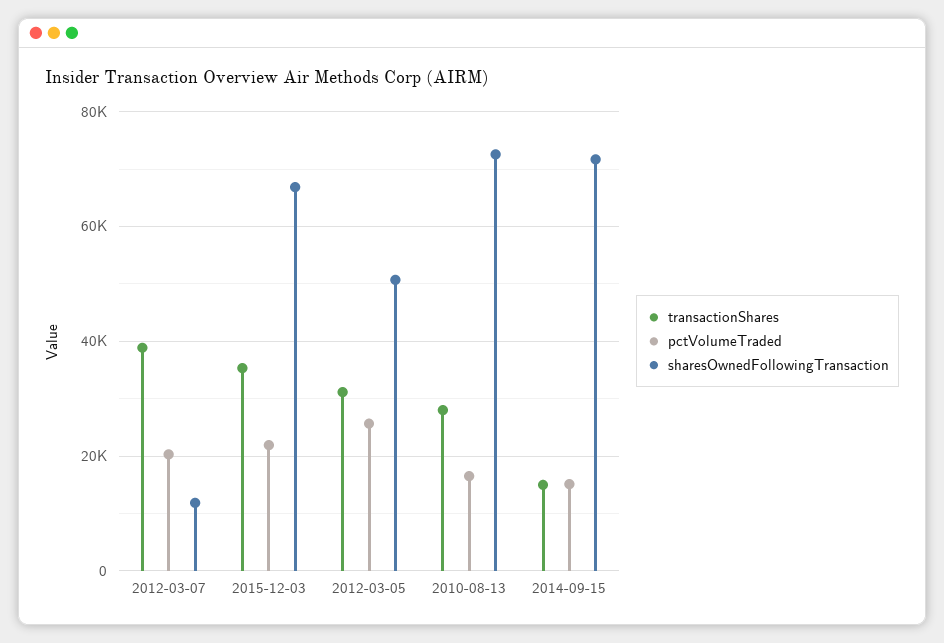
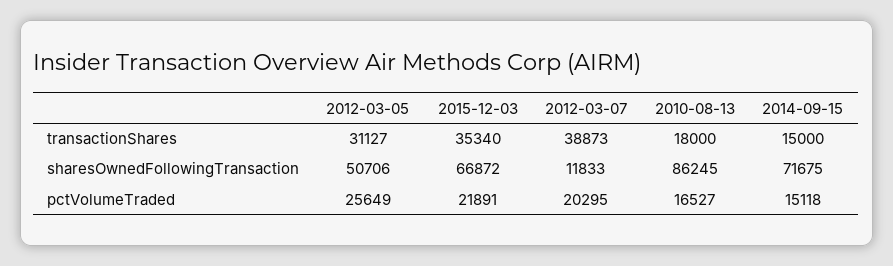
  {
    "transactionShares": {
      "2012-03-07": 38873,
      "2015-12-03": 35340,
      "2012-03-05": 31127,
-     "2010-08-13": 28000,
+     "2010-08-13": 18000,
      "2014-09-15": 15000
    },
    "pctVolumeTraded": {
      "2012-03-07": 20295,
      "2015-12-03": 21891,
      "2012-03-05": 25649,
      "2010-08-13": 16527,
      "2014-09-15": 15118
    },
    "sharesOwnedFollowingTransaction": {
      "2012-03-07": 11833,
      "2015-12-03": 66872,
      "2012-03-05": 50706,
-     "2010-08-13": 72000,
+     "2010-08-13": 86245,
      "2014-09-15": 71675
    }
  }

